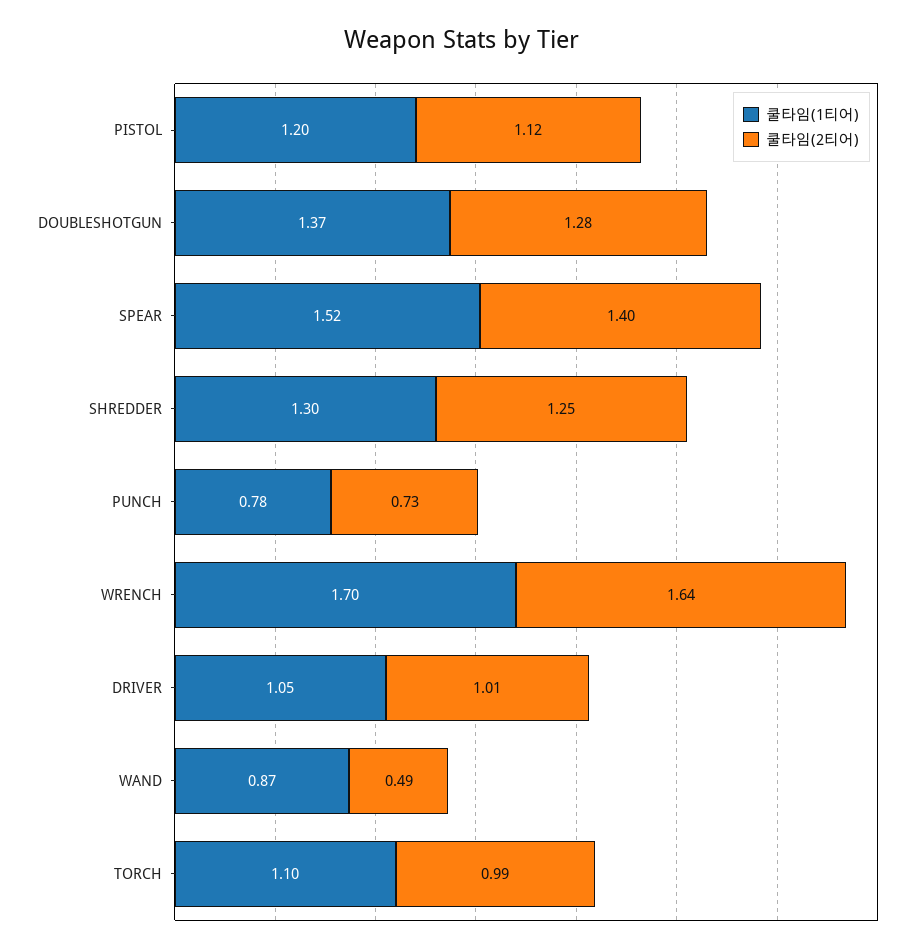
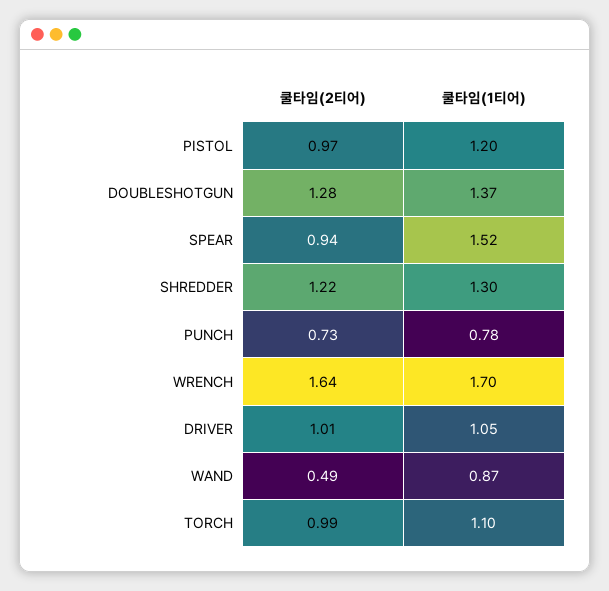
  {
    "쿨타임(1티어)": {
      "PISTOL": 1.2,
      "DOUBLESHOTGUN": 1.37,
      "SPEAR": 1.52,
      "SHREDDER": 1.3,
      "PUNCH": 0.78,
      "WRENCH": 1.7,
      "DRIVER": 1.05,
      "WAND": 0.87,
      "TORCH": 1.1
    },
    "쿨타임(2티어)": {
-     "PISTOL": 1.12,
+     "PISTOL": 0.97,
      "DOUBLESHOTGUN": 1.28,
-     "SPEAR": 1.4,
+     "SPEAR": 0.94,
-     "SHREDDER": 1.25,
+     "SHREDDER": 1.22,
      "PUNCH": 0.73,
      "WRENCH": 1.64,
      "DRIVER": 1.01,
      "WAND": 0.49,
      "TORCH": 0.99
    }
  }

